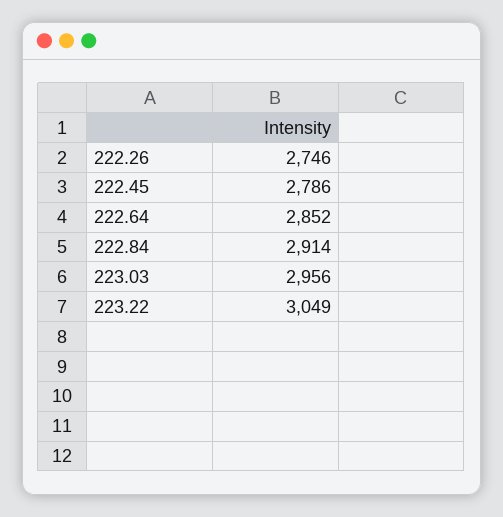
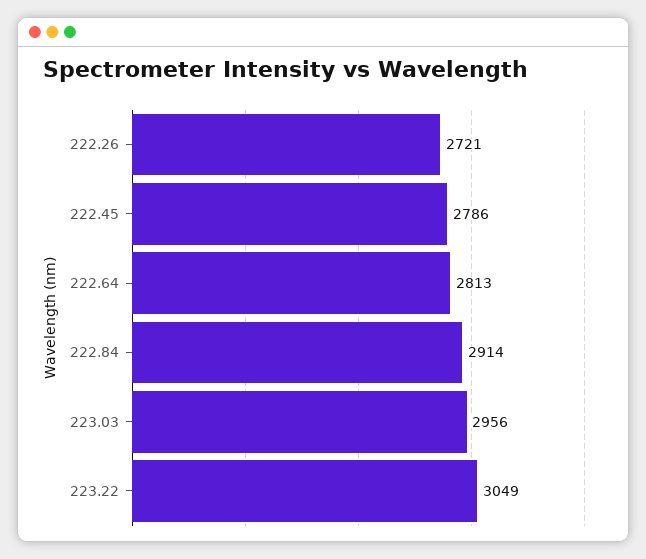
  {
-   "222.26": 2746,
+   "222.26": 2721,
    "222.45": 2786,
-   "222.64": 2852,
+   "222.64": 2813,
    "222.84": 2914,
    "223.03": 2956,
    "223.22": 3049
  }

